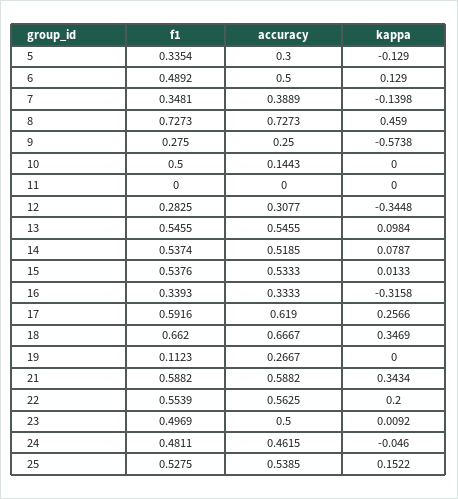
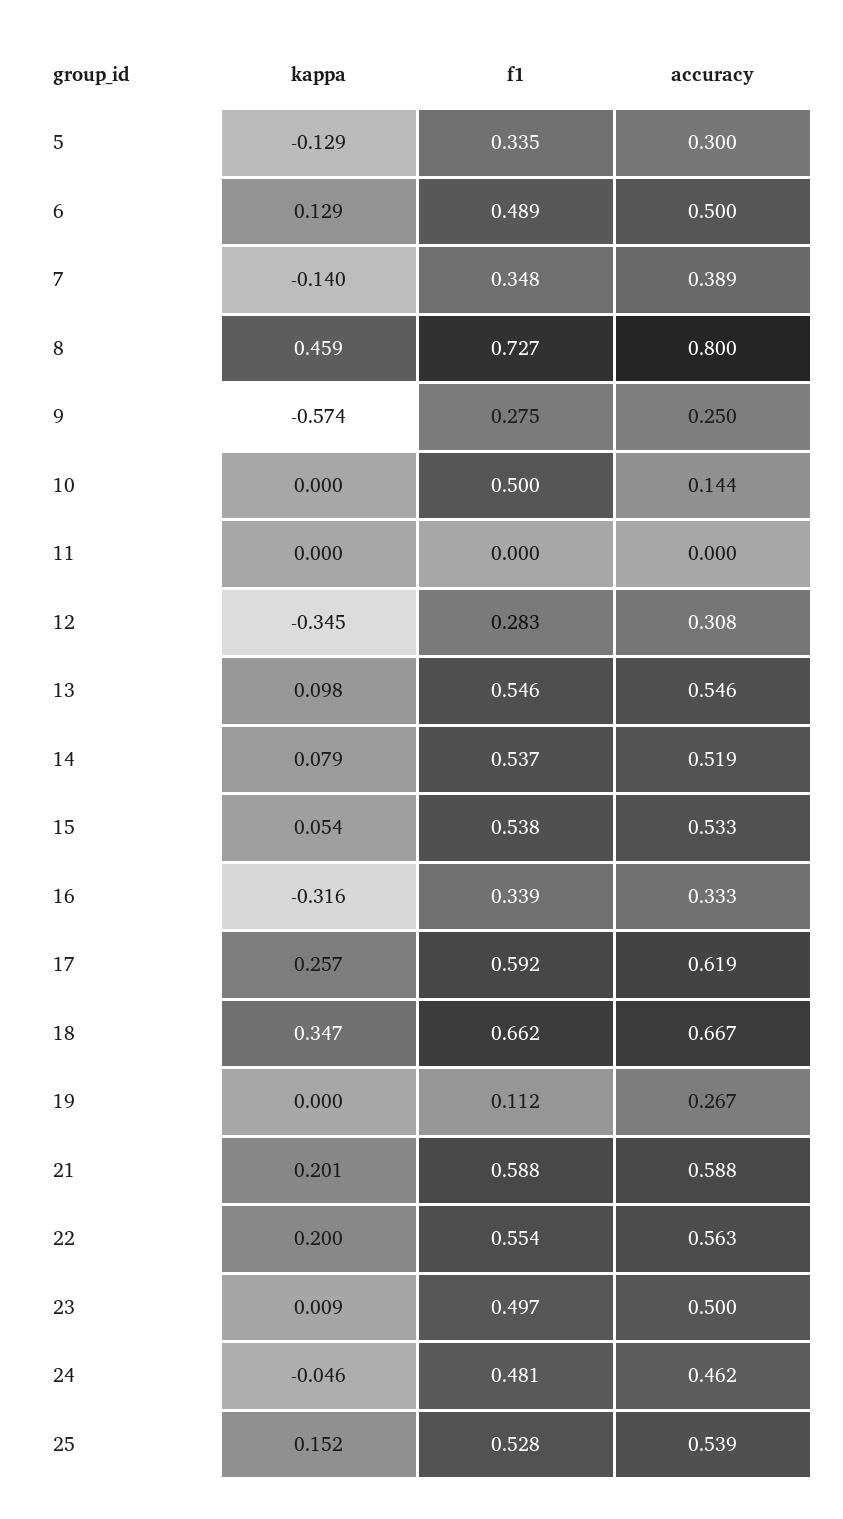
  {
    "f1": {
      "5": 0.3354,
      "6": 0.4892,
      "7": 0.3481,
      "8": 0.7273,
      "9": 0.275,
      "10": 0.5,
      "11": 0,
      "12": 0.2825,
      "13": 0.5455,
      "14": 0.5374,
      "15": 0.5376,
      "16": 0.3393,
      "17": 0.5916,
      "18": 0.662,
      "19": 0.1123,
      "21": 0.5882,
      "22": 0.5539,
      "23": 0.4969,
      "24": 0.4811,
      "25": 0.5275
    },
    "accuracy": {
      "5": 0.3,
      "6": 0.5,
      "7": 0.3889,
-     "8": 0.7273,
+     "8": 0.8,
      "9": 0.25,
      "10": 0.1443,
      "11": 0,
      "12": 0.3077,
      "13": 0.5455,
      "14": 0.5185,
      "15": 0.5333,
      "16": 0.3333,
      "17": 0.619,
      "18": 0.6667,
      "19": 0.2667,
      "21": 0.5882,
      "22": 0.5625,
      "23": 0.5,
      "24": 0.4615,
      "25": 0.5385
    },
    "kappa": {
      "5": -0.129,
      "6": 0.129,
      "7": -0.1398,
      "8": 0.459,
      "9": -0.5738,
      "10": 0,
      "11": 0,
      "12": -0.3448,
      "13": 0.0984,
      "14": 0.0787,
-     "15": 0.0133,
+     "15": 0.054,
      "16": -0.3158,
      "17": 0.2566,
      "18": 0.3469,
      "19": 0,
-     "21": 0.3434,
+     "21": 0.201,
      "22": 0.2,
      "23": 0.0092,
      "24": -0.046,
      "25": 0.1522
    }
  }

